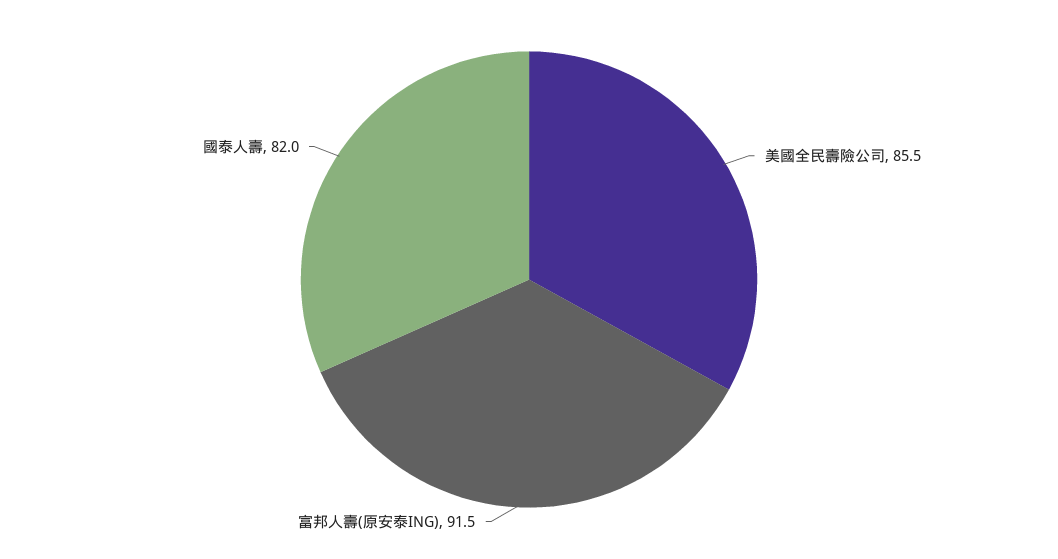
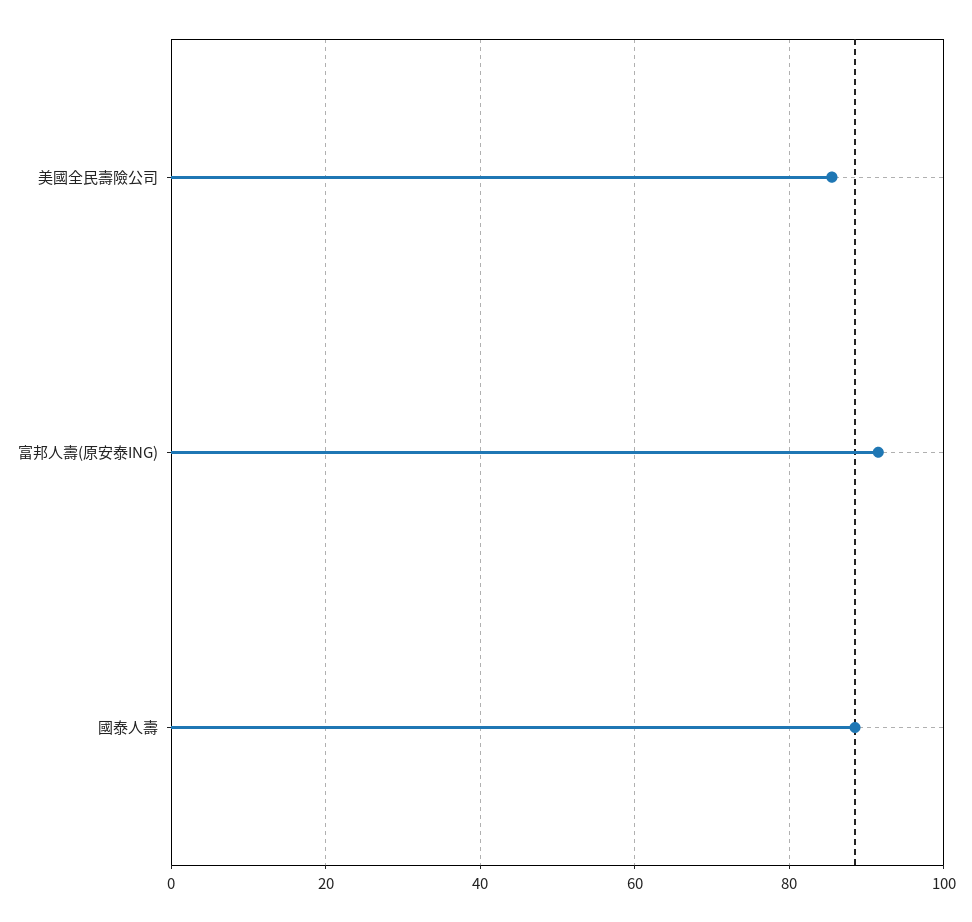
  {
    "美國全民壽險公司": 85.5,
    "富邦人壽(原安泰ING)": 91.5,
-   "國泰人壽": 82
+   "國泰人壽": 88
  }

